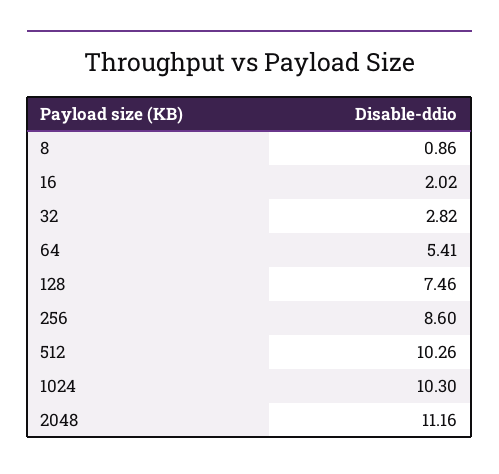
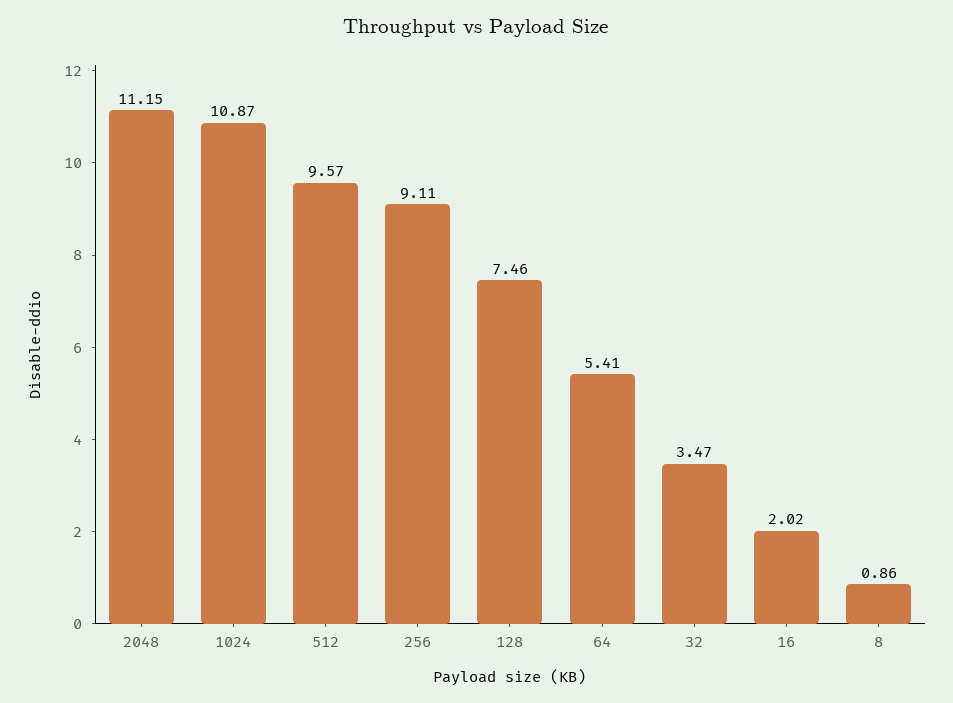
  {
    "8": 0.86,
    "16": 2.02,
-   "32": 2.82,
+   "32": 3.47,
    "64": 5.41,
    "128": 7.46,
-   "256": 8.6,
+   "256": 9.11,
-   "512": 10.26,
+   "512": 9.57,
-   "1024": 10.3,
+   "1024": 10.87,
-   "2048": 11.16
+   "2048": 11.15
  }

